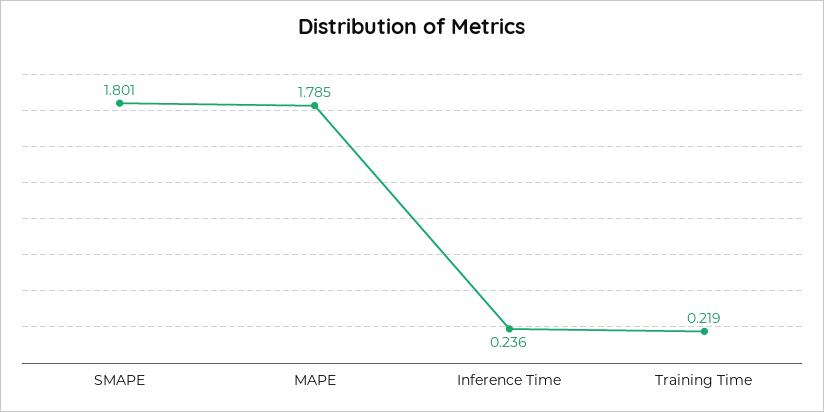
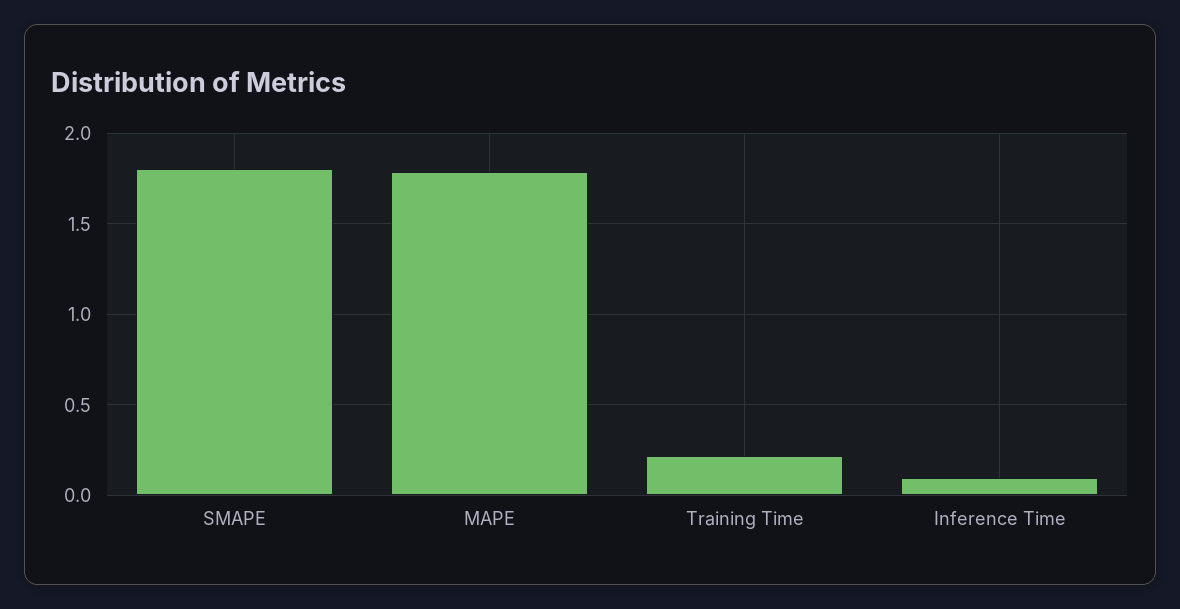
  {
    "SMAPE": 1.801,
    "MAPE": 1.785,
-   "Inference Time": 0.236,
+   "Inference Time": 0.1,
    "Training Time": 0.219
  }

